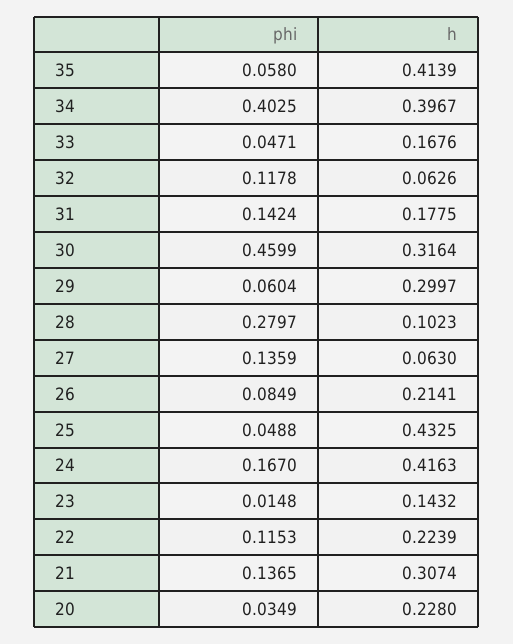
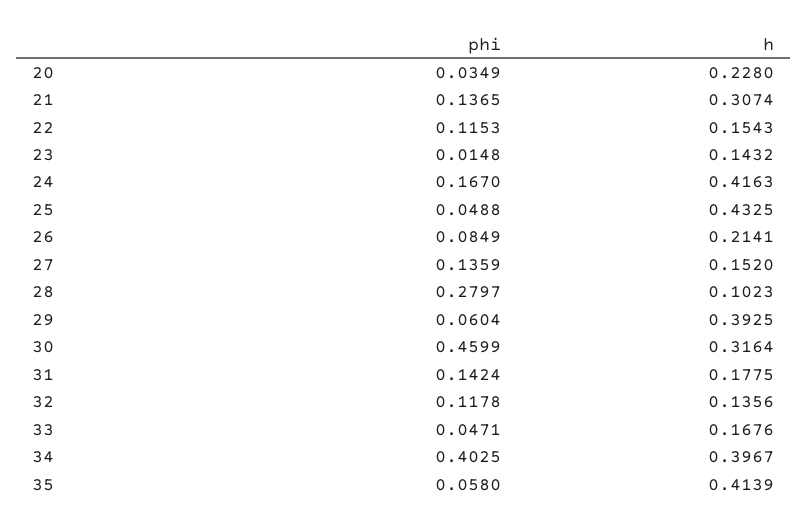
  {
    "phi": {
      "35": 0.058,
      "34": 0.4025,
      "33": 0.0471,
      "32": 0.1178,
      "31": 0.1424,
      "30": 0.4599,
      "29": 0.0604,
      "28": 0.2797,
      "27": 0.1359,
      "26": 0.0849,
      "25": 0.0488,
      "24": 0.167,
      "23": 0.0148,
      "22": 0.1153,
      "21": 0.1365,
      "20": 0.0349
    },
    "h": {
      "35": 0.4139,
      "34": 0.3967,
      "33": 0.1676,
-     "32": 0.0626,
+     "32": 0.1356,
      "31": 0.1775,
      "30": 0.3164,
-     "29": 0.2997,
+     "29": 0.3925,
      "28": 0.1023,
-     "27": 0.063,
+     "27": 0.152,
      "26": 0.2141,
      "25": 0.4325,
      "24": 0.4163,
      "23": 0.1432,
-     "22": 0.2239,
+     "22": 0.1543,
      "21": 0.3074,
      "20": 0.228
    }
  }

